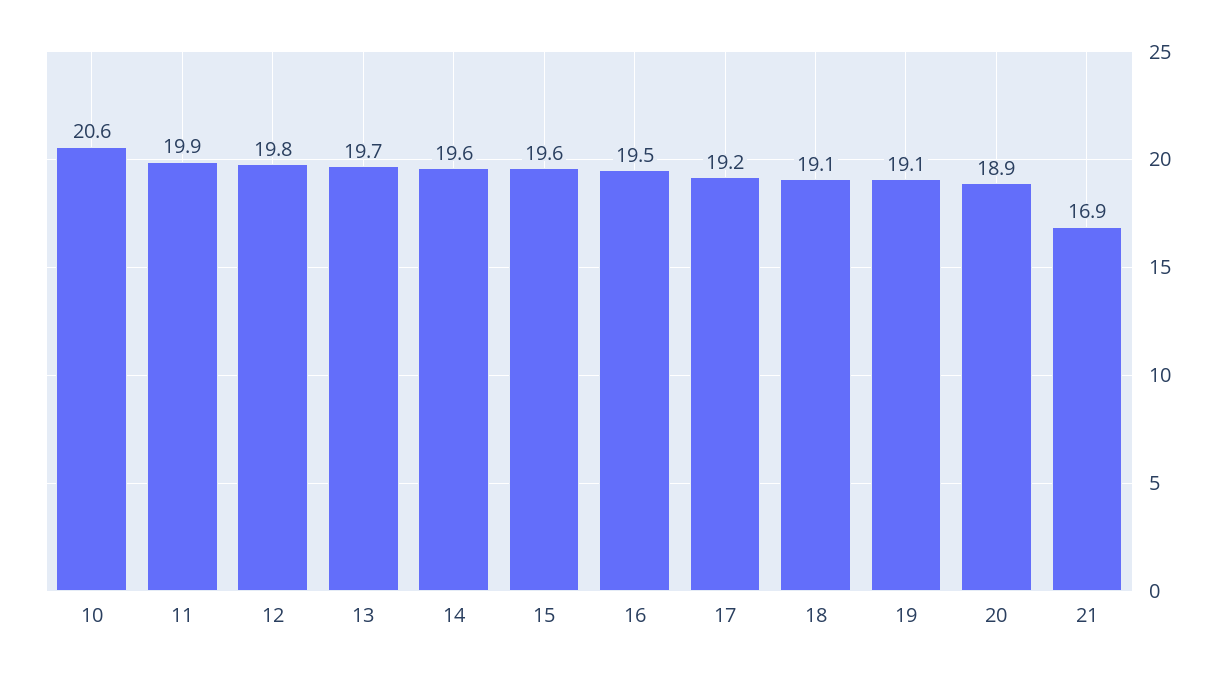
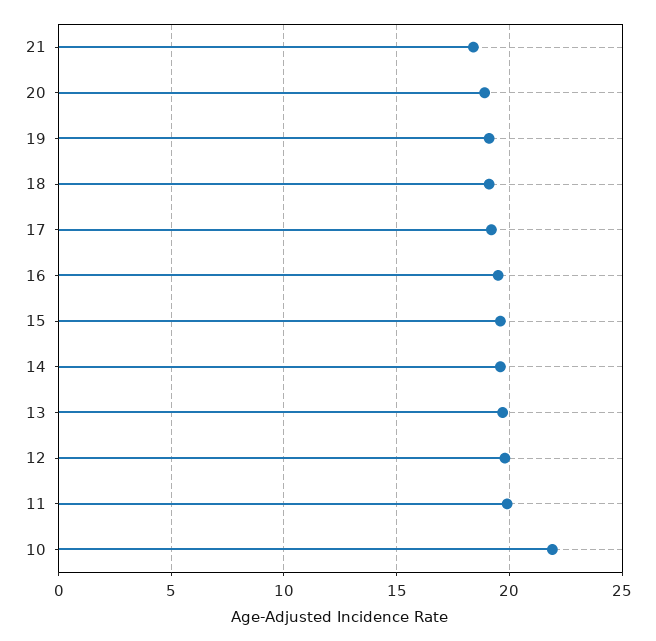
  {
-   "10": 20.6,
+   "10": 22,
    "11": 19.9,
    "12": 19.8,
    "13": 19.7,
    "14": 19.6,
    "15": 19.6,
    "16": 19.5,
    "17": 19.2,
    "18": 19.1,
    "19": 19.1,
    "20": 18.9,
-   "21": 16.9
+   "21": 18.5
  }

